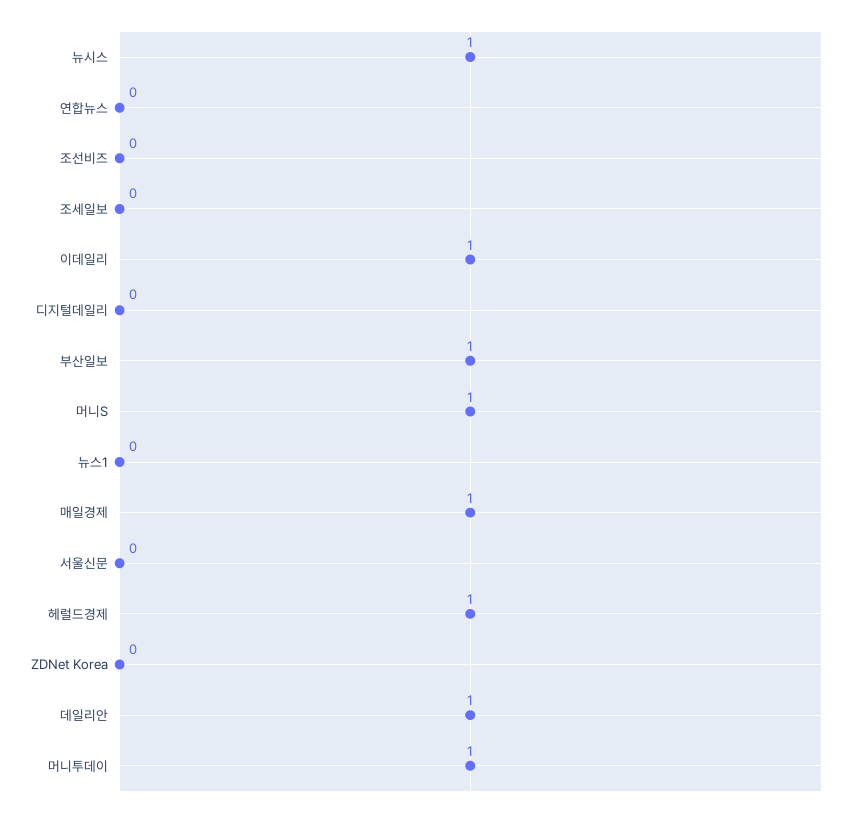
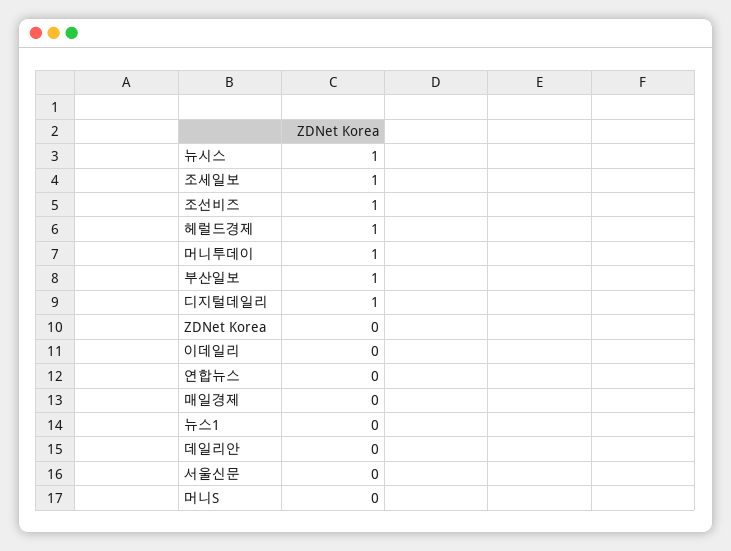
  {
    "뉴시스": 1,
    "연합뉴스": 0,
-   "조선비즈": 0,
+   "조선비즈": 1,
-   "조세일보": 0,
+   "조세일보": 1,
-   "이데일리": 1,
+   "이데일리": 0,
-   "디지털데일리": 0,
+   "디지털데일리": 1,
    "부산일보": 1,
-   "머니S": 1,
+   "머니S": 0,
    "뉴스1": 0,
-   "매일경제": 1,
+   "매일경제": 0,
    "서울신문": 0,
    "헤럴드경제": 1,
    "ZDNet Korea": 0,
-   "데일리안": 1,
+   "데일리안": 0,
    "머니투데이": 1
  }

